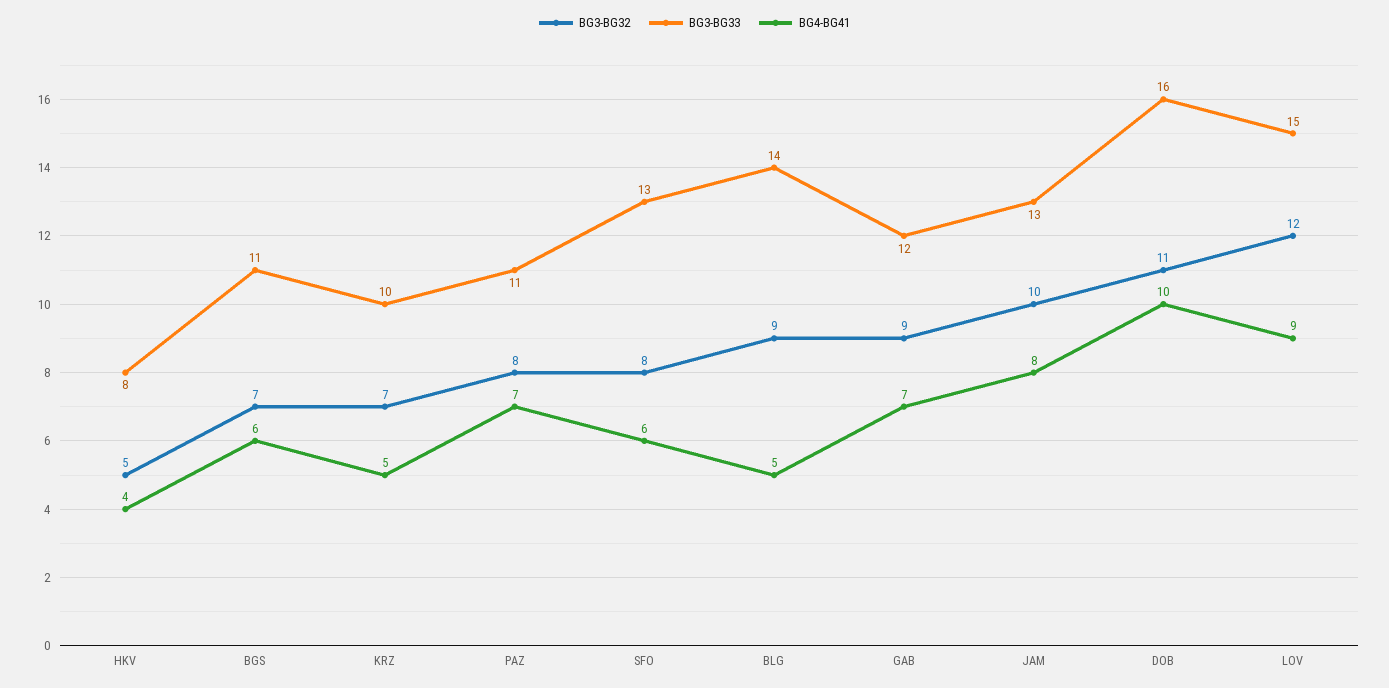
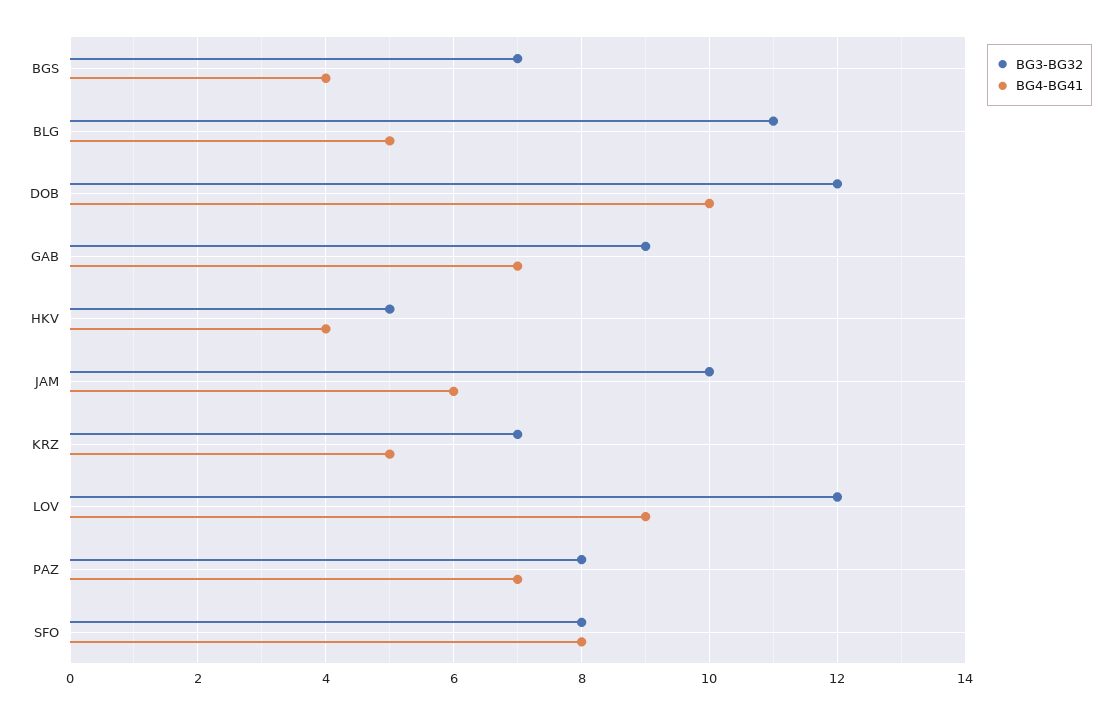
  {
    "BG3-BG32": {
      "HKV": 5,
      "BGS": 7,
      "KRZ": 7,
      "PAZ": 8,
      "SFO": 8,
-     "BLG": 9,
+     "BLG": 11,
      "GAB": 9,
      "JAM": 10,
-     "DOB": 11,
+     "DOB": 12,
      "LOV": 12
    },
-   "BG3-BG33": {
-     "HKV": 8,
-     "BGS": 11,
-     "KRZ": 10,
-     "PAZ": 11,
-     "SFO": 13,
-     "BLG": 14,
-     "GAB": 12,
-     "JAM": 13,
-     "DOB": 16,
-     "LOV": 15
-   },
    "BG4-BG41": {
      "HKV": 4,
-     "BGS": 6,
+     "BGS": 4,
      "KRZ": 5,
      "PAZ": 7,
-     "SFO": 6,
+     "SFO": 8,
      "BLG": 5,
      "GAB": 7,
-     "JAM": 8,
+     "JAM": 6,
      "DOB": 10,
      "LOV": 9
    }
  }

